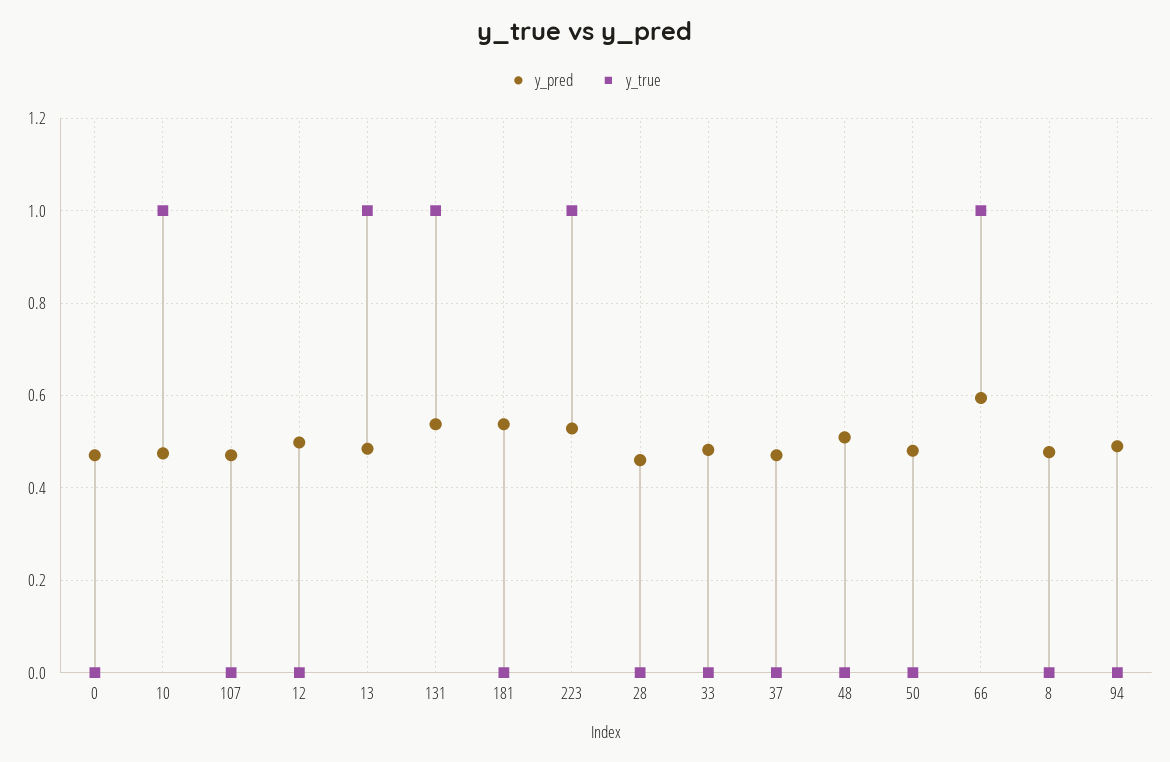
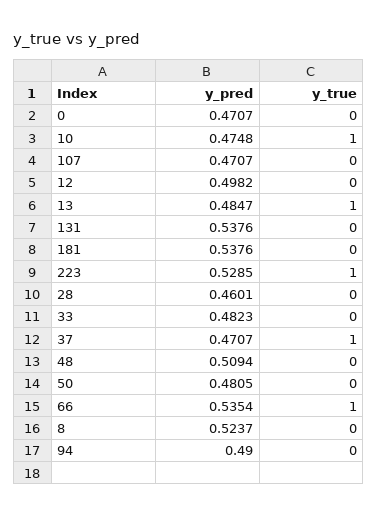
  {
    "y_pred": {
      "0": 0.4707,
      "10": 0.4748,
      "107": 0.4707,
      "12": 0.4982,
      "13": 0.4847,
      "131": 0.5376,
      "181": 0.5376,
      "223": 0.5285,
      "28": 0.4601,
      "33": 0.4823,
      "37": 0.4707,
      "48": 0.5094,
      "50": 0.4805,
-     "66": 0.6,
+     "66": 0.5354,
-     "8": 0.48,
+     "8": 0.5237,
      "94": 0.49
    },
    "y_true": {
      "0": 0,
      "10": 1,
      "107": 0,
      "12": 0,
      "13": 1,
-     "131": 1,
+     "131": 0,
      "181": 0,
      "223": 1,
      "28": 0,
      "33": 0,
-     "37": 0,
+     "37": 1,
      "48": 0,
      "50": 0,
      "66": 1,
      "8": 0,
      "94": 0
    }
  }

